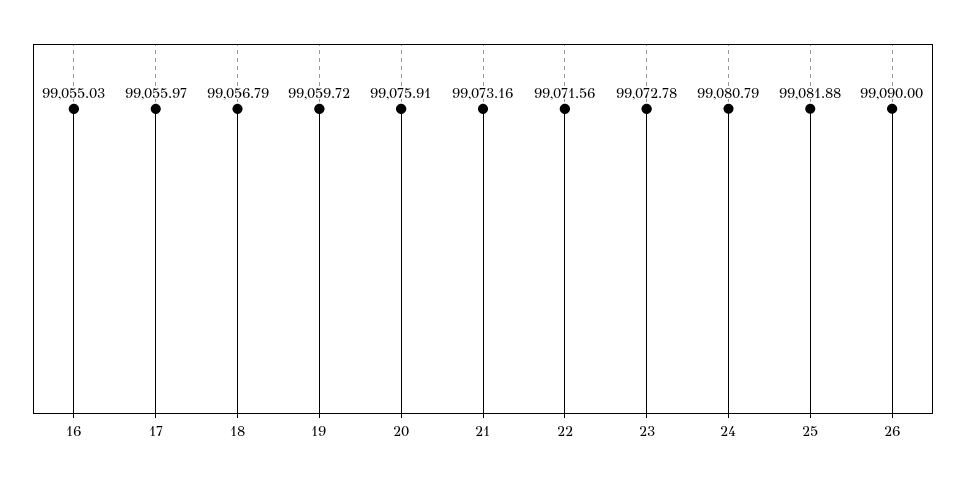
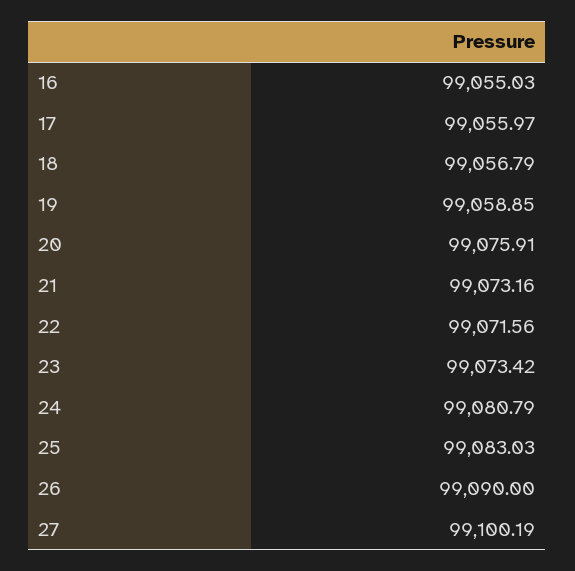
  {
    "16": 99055.03,
    "17": 99055.97,
    "18": 99056.79,
-   "19": 99059.72,
+   "19": 99058.85,
    "20": 99075.91,
    "21": 99073.16,
    "22": 99071.56,
-   "23": 99072.78,
+   "23": 99073.42,
    "24": 99080.79,
-   "25": 99081.88,
+   "25": 99083.03,
-   "26": 99090
+   "26": 99090,
+   "27": 99100.19
  }

